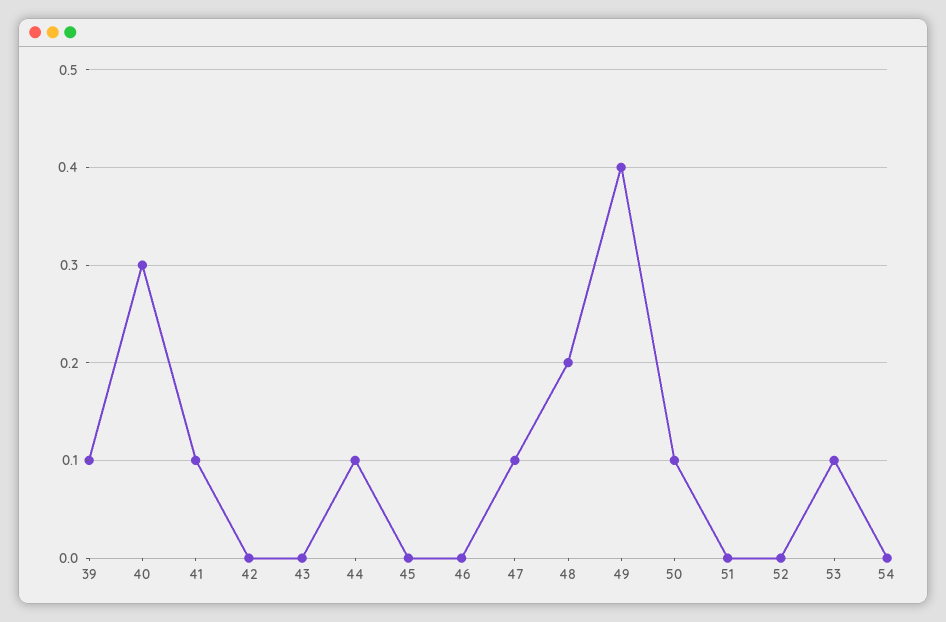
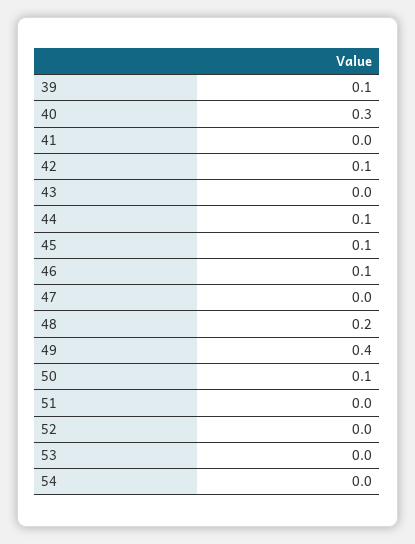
  {
    "39": 0.1,
    "40": 0.3,
-   "41": 0.1,
+   "41": 0,
-   "42": 0,
+   "42": 0.1,
    "43": 0,
    "44": 0.1,
-   "45": 0,
+   "45": 0.1,
-   "46": 0,
+   "46": 0.1,
-   "47": 0.1,
+   "47": 0,
    "48": 0.2,
    "49": 0.4,
    "50": 0.1,
    "51": 0,
    "52": 0,
-   "53": 0.1,
+   "53": 0,
    "54": 0
  }

